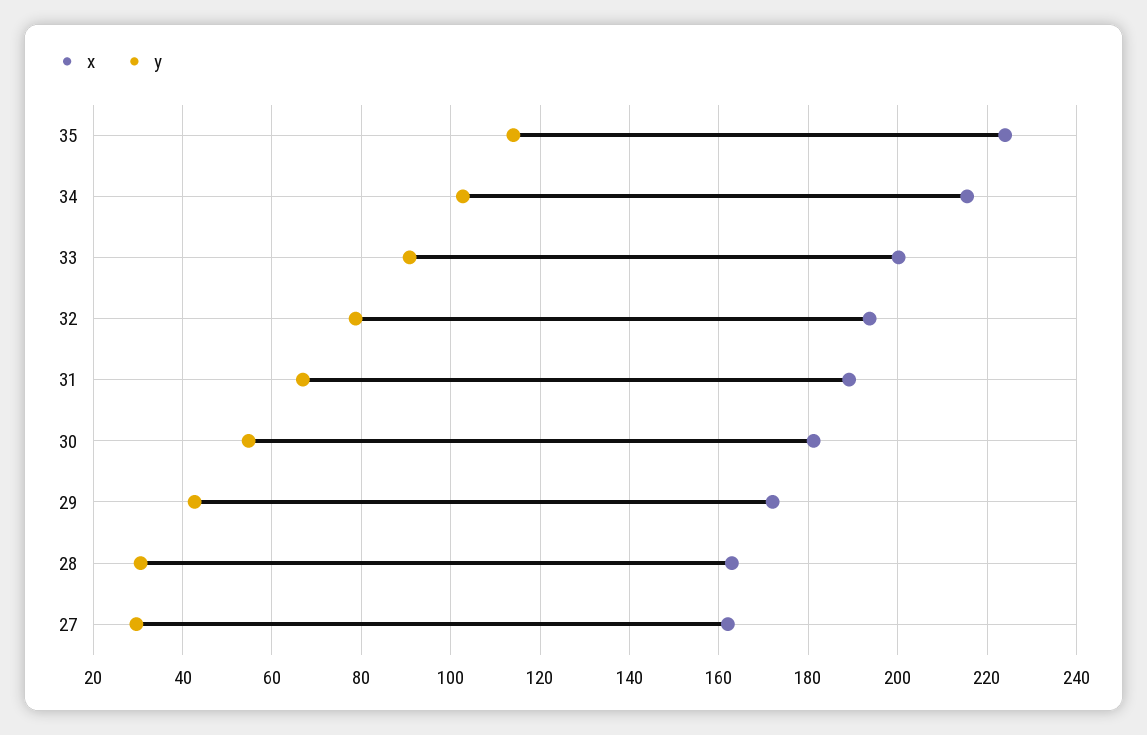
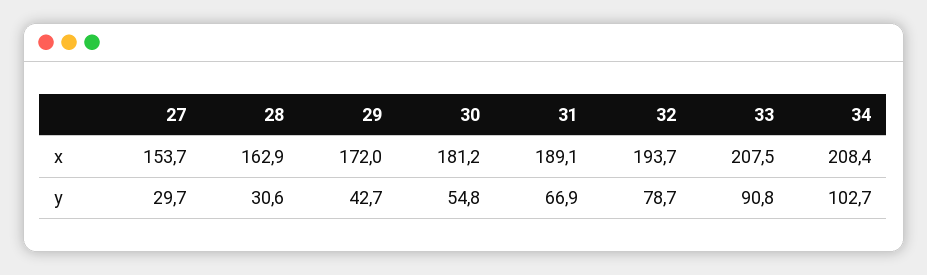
  {
    "x": {
-     "35": 224,
-     "34": 216,
+     "34": 208.4,
-     "33": 200,
+     "33": 207.5,
      "32": 193.7,
      "31": 189.1,
      "30": 181.2,
      "29": 172,
      "28": 162.9,
-     "27": 162
+     "27": 153.7
    },
    "y": {
-     "35": 114,
      "34": 102.7,
      "33": 90.8,
      "32": 78.7,
      "31": 66.9,
      "30": 54.8,
      "29": 42.7,
      "28": 30.6,
      "27": 29.7
    }
  }

